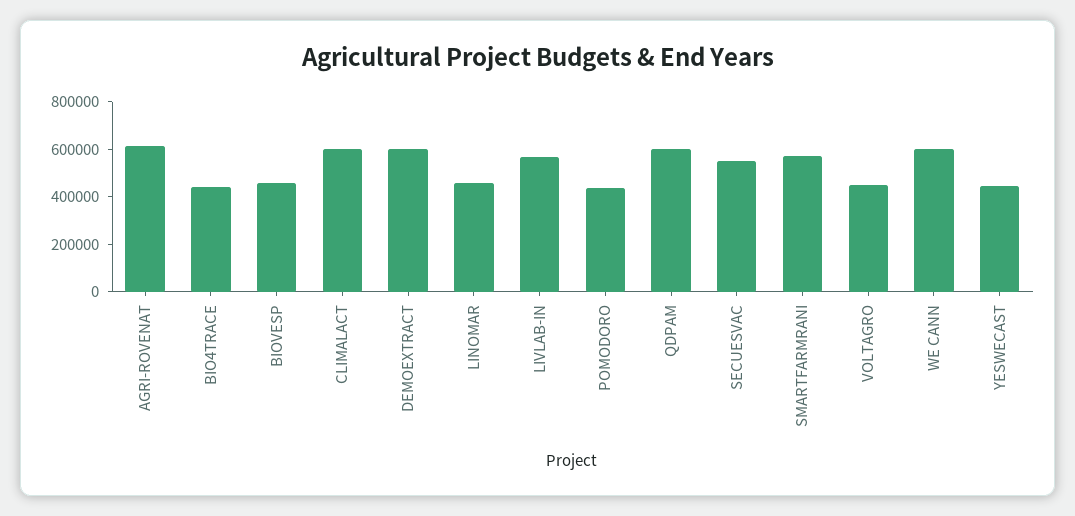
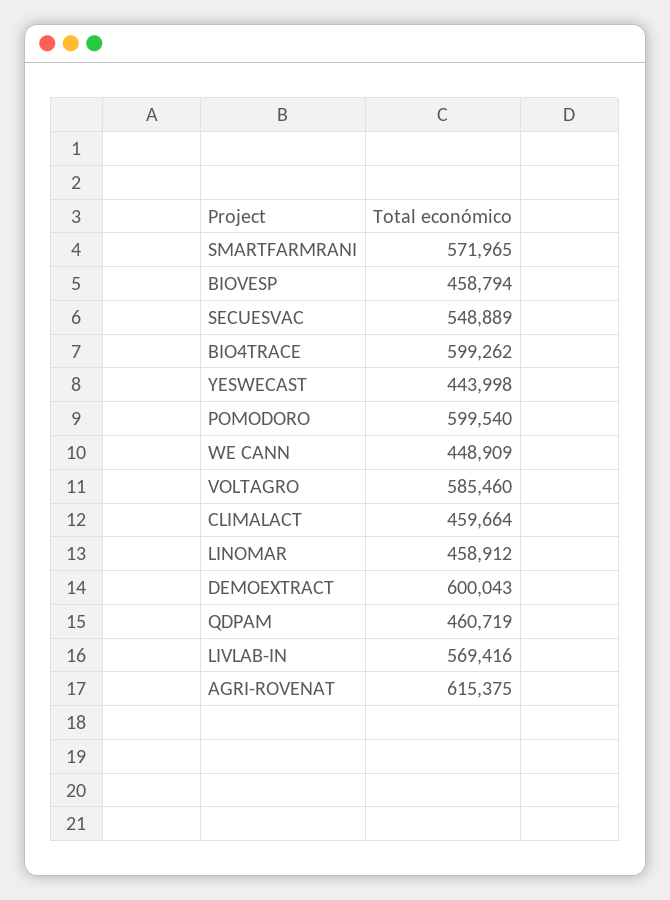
  {
    "AGRI-ROVENAT": 615375,
-   "BIO4TRACE": 450000,
+   "BIO4TRACE": 599262,
    "BIOVESP": 458794,
-   "CLIMALACT": 600000,
+   "CLIMALACT": 459664,
    "DEMOEXTRACT": 600043,
    "LINOMAR": 458912,
    "LIVLAB-IN": 569416,
-   "POMODORO": 450000,
+   "POMODORO": 599540,
-   "QDPAM": 600000,
+   "QDPAM": 460719,
    "SECUESVAC": 548889,
    "SMARTFARMRANI": 571965,
-   "VOLTAGRO": 450000,
+   "VOLTAGRO": 585460,
-   "WE CANN": 600000,
+   "WE CANN": 448909,
    "YESWECAST": 443998
  }

